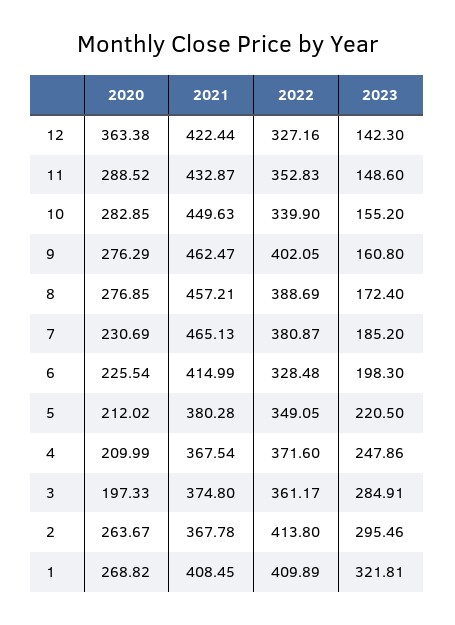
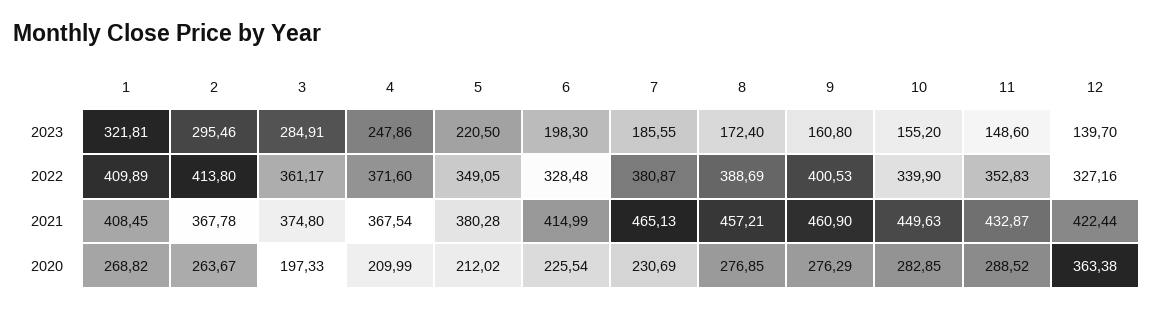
  {
    "2020": {
      "12": 363.38,
      "11": 288.52,
      "10": 282.85,
      "9": 276.29,
      "8": 276.85,
      "7": 230.69,
      "6": 225.54,
      "5": 212.02,
      "4": 209.99,
      "3": 197.33,
      "2": 263.67,
      "1": 268.82
    },
    "2021": {
      "12": 422.44,
      "11": 432.87,
      "10": 449.63,
-     "9": 462.47,
+     "9": 460.9,
      "8": 457.21,
      "7": 465.13,
      "6": 414.99,
      "5": 380.28,
      "4": 367.54,
      "3": 374.8,
      "2": 367.78,
      "1": 408.45
    },
    "2022": {
      "12": 327.16,
      "11": 352.83,
      "10": 339.9,
-     "9": 402.05,
+     "9": 400.53,
      "8": 388.69,
      "7": 380.87,
      "6": 328.48,
      "5": 349.05,
      "4": 371.6,
      "3": 361.17,
      "2": 413.8,
      "1": 409.89
    },
    "2023": {
-     "12": 142.3,
+     "12": 139.7,
      "11": 148.6,
      "10": 155.2,
      "9": 160.8,
      "8": 172.4,
-     "7": 185.2,
+     "7": 185.55,
      "6": 198.3,
      "5": 220.5,
      "4": 247.86,
      "3": 284.91,
      "2": 295.46,
      "1": 321.81
    }
  }

